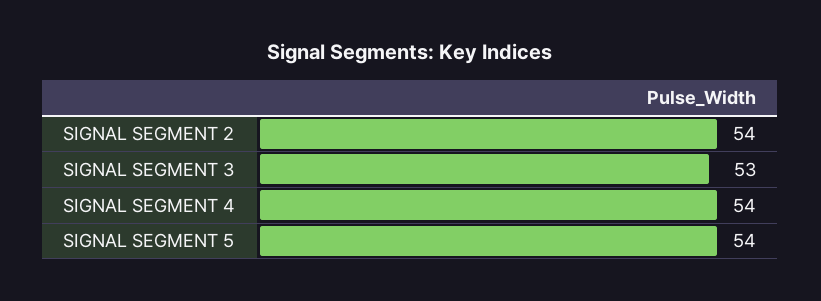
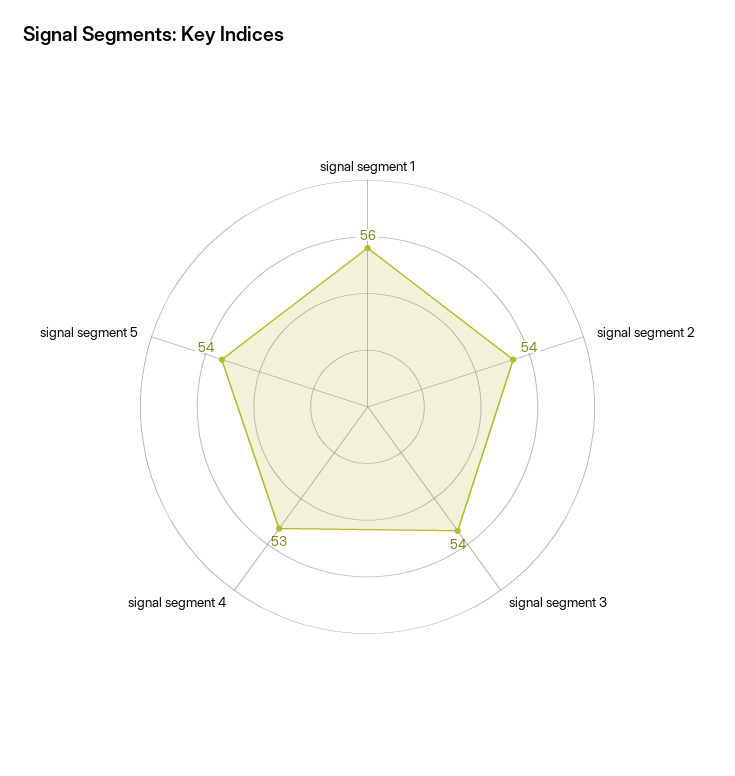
  {
    "SIGNAL SEGMENT 2": 54,
-   "SIGNAL SEGMENT 3": 53,
+   "SIGNAL SEGMENT 3": 54,
-   "SIGNAL SEGMENT 4": 54,
+   "SIGNAL SEGMENT 4": 53,
-   "SIGNAL SEGMENT 5": 54
+   "SIGNAL SEGMENT 5": 54,
+   "signal segment 1": 56
  }

